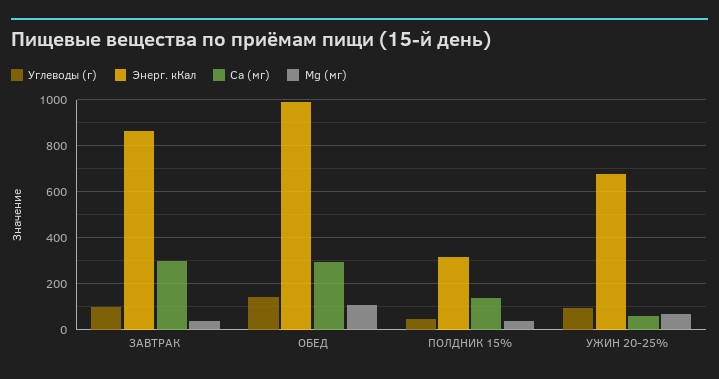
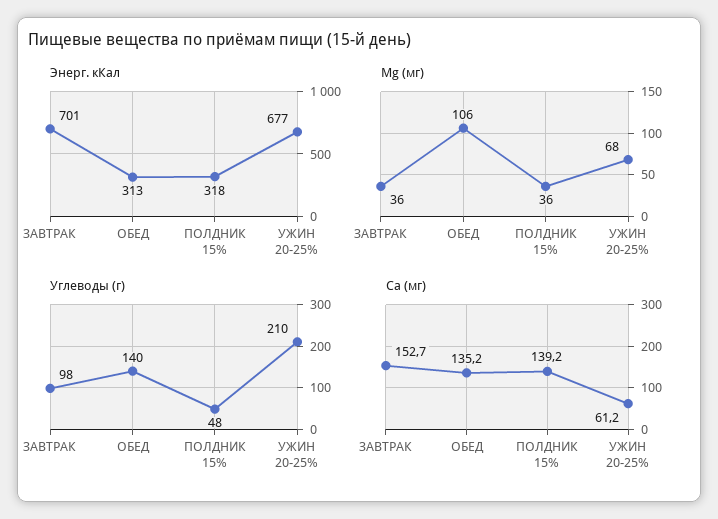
  {
    "Углеводы (г)": {
      "ЗАВТРАК": 98,
      "ОБЕД": 140,
      "ПОЛДНИК 15%": 48,
-     "УЖИН 20-25%": 100
+     "УЖИН 20-25%": 210
    },
    "Энерг. кКал": {
-     "ЗАВТРАК": 850,
+     "ЗАВТРАК": 701,
-     "ОБЕД": 1000,
+     "ОБЕД": 313,
      "ПОЛДНИК 15%": 318,
      "УЖИН 20-25%": 677
    },
    "Са (мг)": {
-     "ЗАВТРАК": 300,
+     "ЗАВТРАК": 152.7,
-     "ОБЕД": 300,
+     "ОБЕД": 135.2,
      "ПОЛДНИК 15%": 139.2,
      "УЖИН 20-25%": 61.2
    },
    "Mg (мг)": {
      "ЗАВТРАК": 36,
      "ОБЕД": 106,
      "ПОЛДНИК 15%": 36,
      "УЖИН 20-25%": 68
    }
  }

